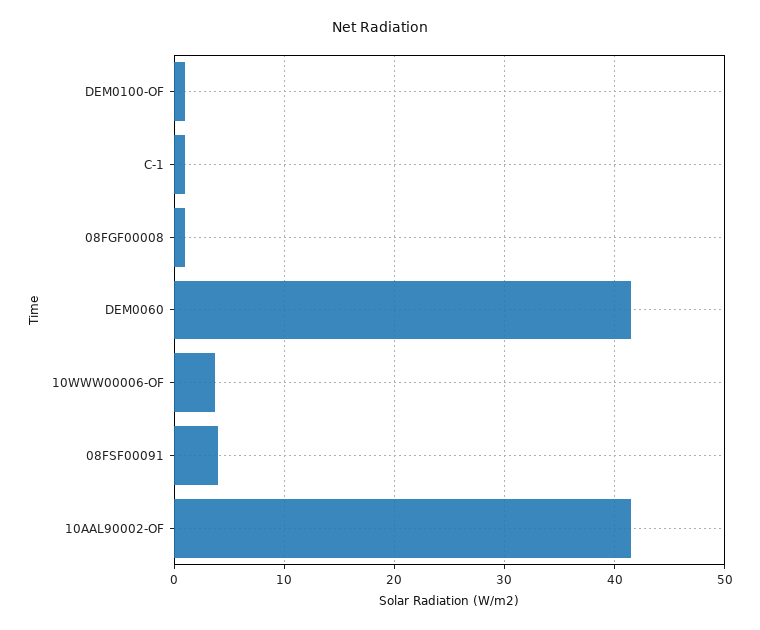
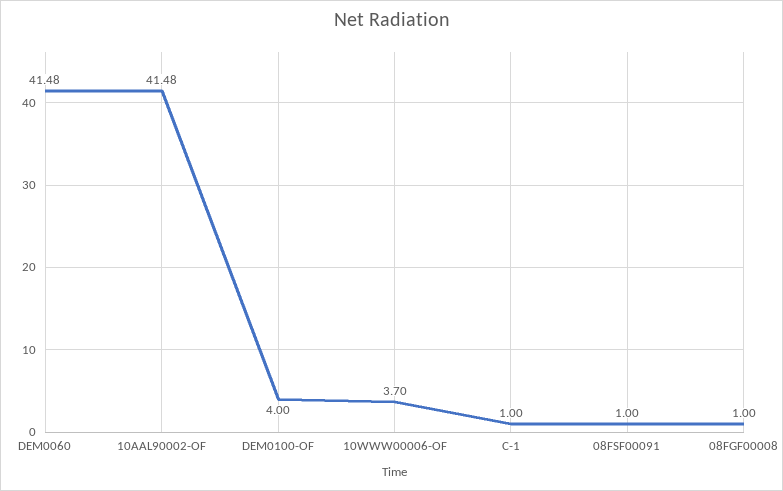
  {
-   "DEM0100-OF": 1,
+   "DEM0100-OF": 4,
    "C-1": 1,
    "08FGF00008": 1,
    "DEM0060": 41.48,
    "10WWW00006-OF": 3.7,
-   "08FSF00091": 4,
+   "08FSF00091": 1,
    "10AAL90002-OF": 41.48
  }

